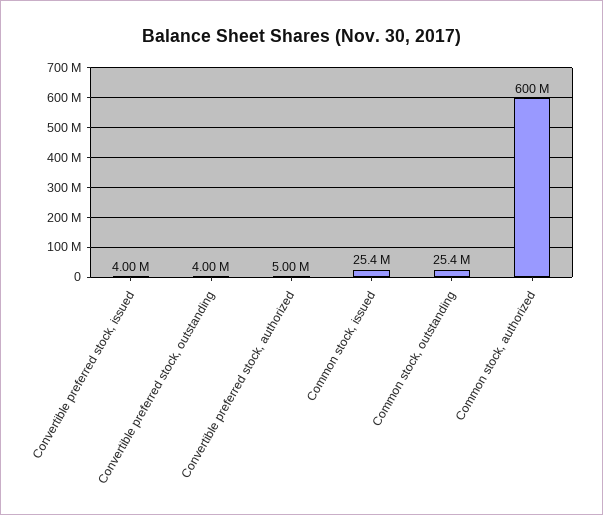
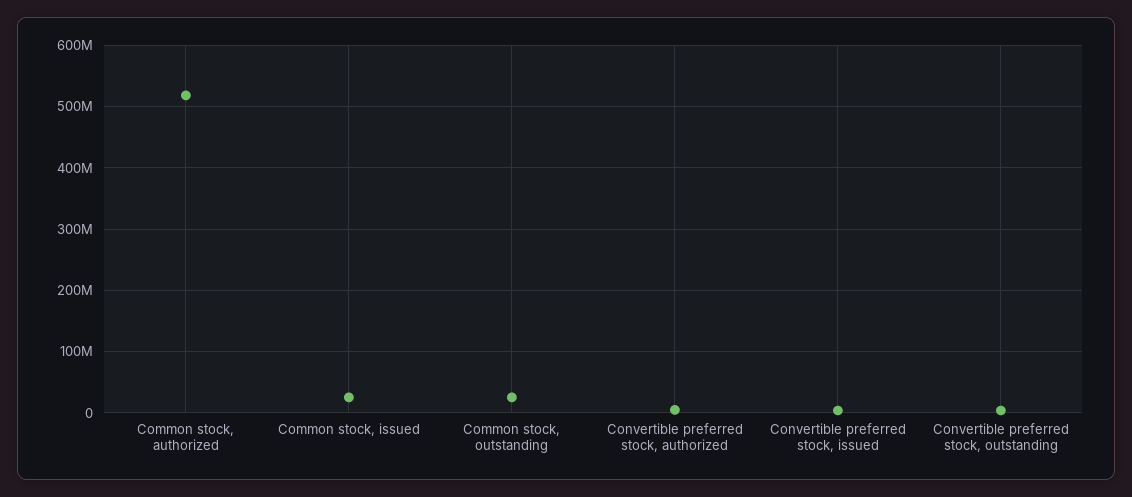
  {
    "Convertible preferred stock, issued": 4000000,
    "Convertible preferred stock, outstanding": 4000000,
    "Convertible preferred stock, authorized": 5000000,
    "Common stock, issued": 25400000,
    "Common stock, outstanding": 25400000,
-   "Common stock, authorized": 600000000
+   "Common stock, authorized": 520000000
  }

